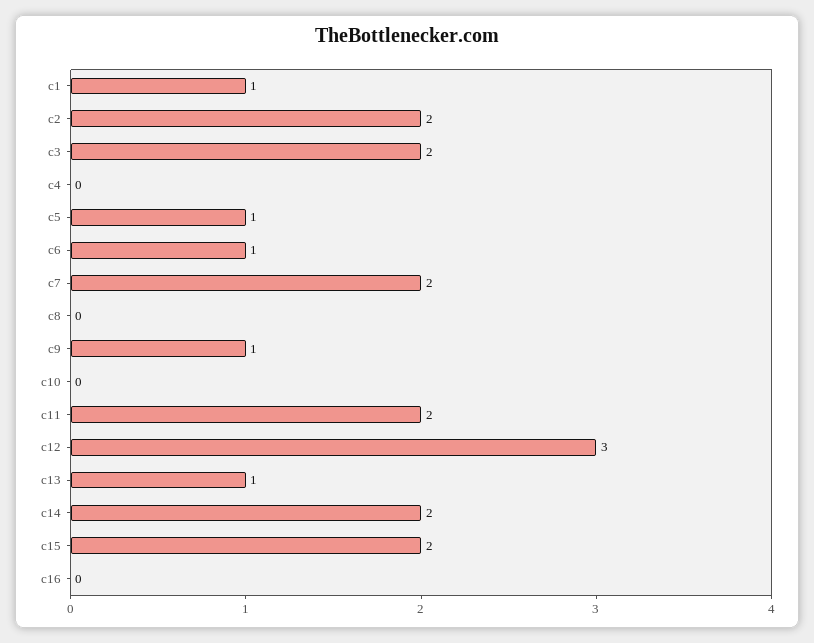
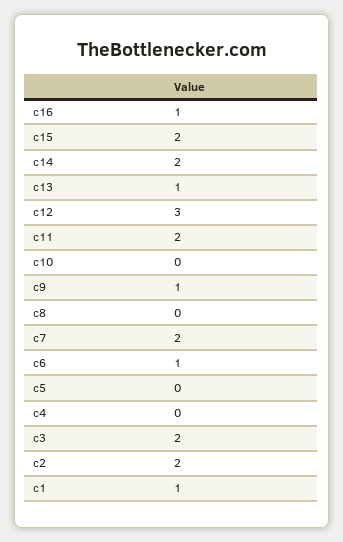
  {
    "c1": 1,
    "c2": 2,
    "c3": 2,
    "c4": 0,
-   "c5": 1,
+   "c5": 0,
    "c6": 1,
    "c7": 2,
    "c8": 0,
    "c9": 1,
    "c10": 0,
    "c11": 2,
    "c12": 3,
    "c13": 1,
    "c14": 2,
    "c15": 2,
-   "c16": 0
+   "c16": 1
  }

